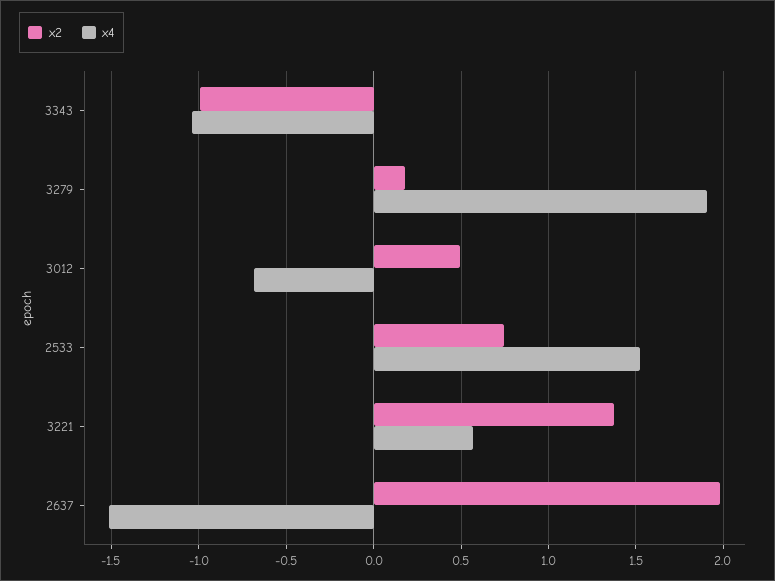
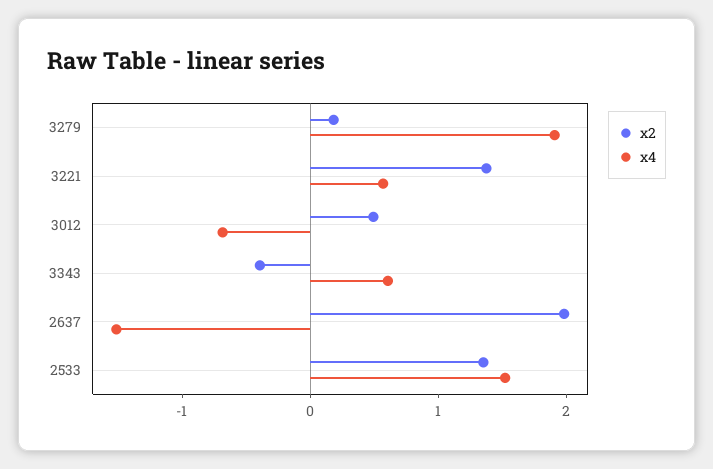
  {
    "x2": {
-     "3343": -1,
+     "3343": -0.4,
      "3279": 0.2,
      "3012": 0.5,
-     "2533": 0.75,
+     "2533": 1.4,
      "3221": 1.4,
      "2637": 2
    },
    "x4": {
-     "3343": -1.05,
+     "3343": 0.6,
      "3279": 1.9,
      "3012": -0.7,
      "2533": 1.5,
      "3221": 0.55,
      "2637": -1.5
    }
  }

